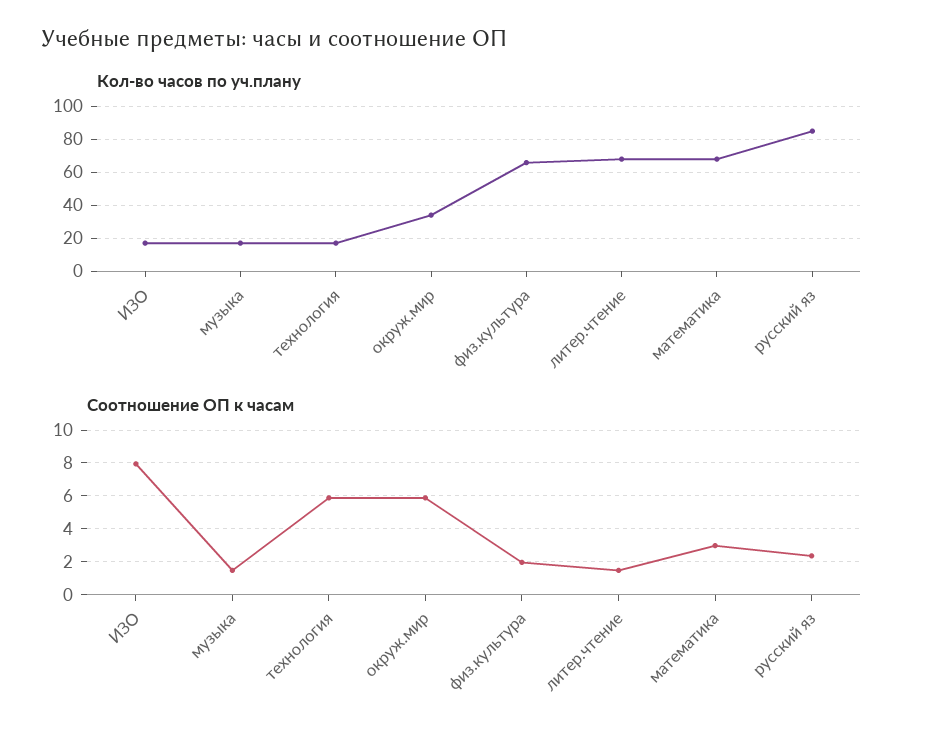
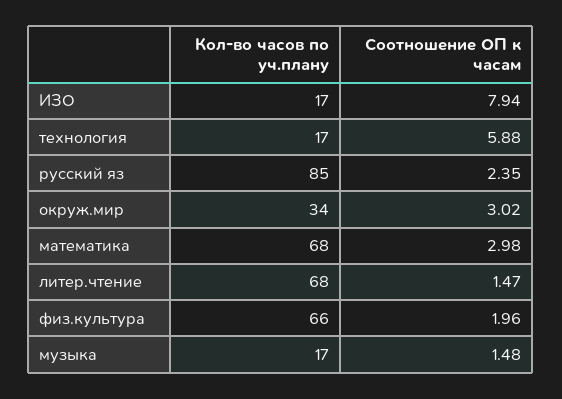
  {
    "Кол-во часов по уч.плану": {
      "ИЗО": 17,
      "музыка": 17,
      "технология": 17,
      "окруж.мир": 34,
      "физ.культура": 66,
      "литер.чтение": 68,
      "математика": 68,
      "русский яз": 85
    },
    "Соотношение ОП к часам": {
      "ИЗО": 7.94,
      "музыка": 1.48,
      "технология": 5.88,
-     "окруж.мир": 6,
+     "окруж.мир": 3.02,
      "физ.культура": 1.96,
      "литер.чтение": 1.47,
      "математика": 2.98,
      "русский яз": 2.35
    }
  }

